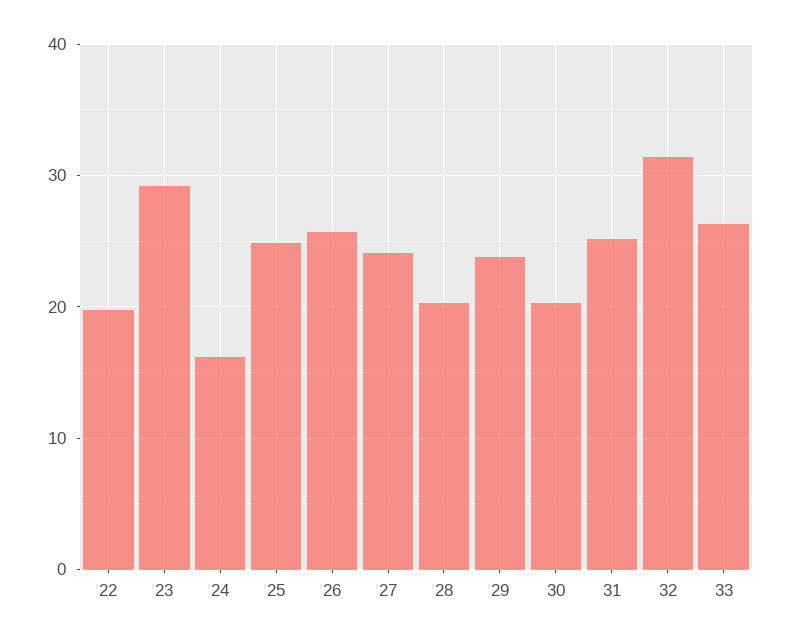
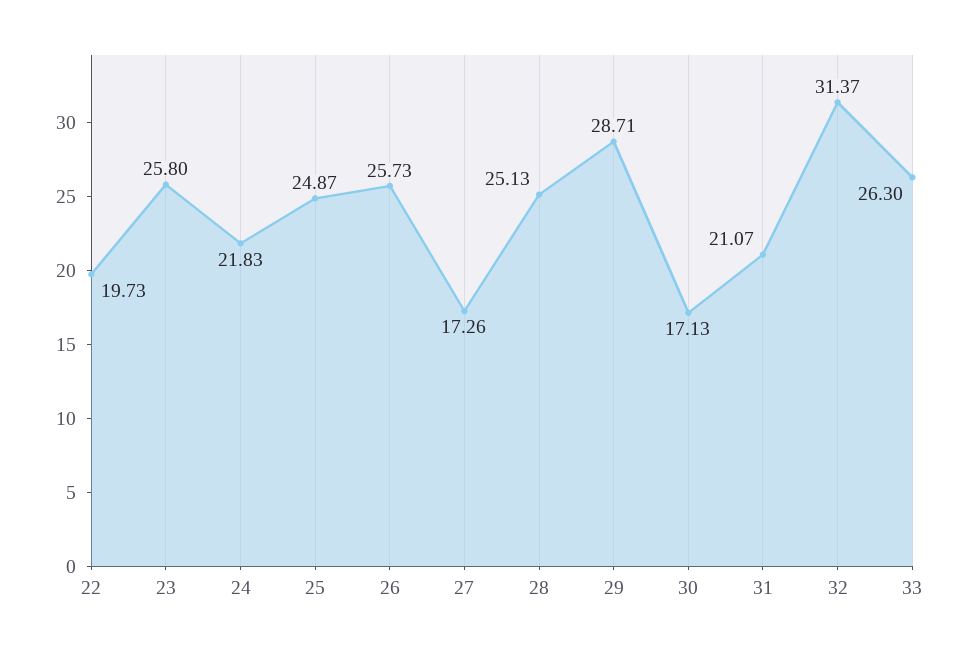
  {
    "22": 19.73,
-   "23": 29,
+   "23": 25.8,
-   "24": 16,
+   "24": 21.83,
    "25": 24.87,
    "26": 25.73,
-   "27": 24,
+   "27": 17.26,
-   "28": 20,
+   "28": 25.13,
-   "29": 24,
+   "29": 28.71,
-   "30": 20,
+   "30": 17.13,
-   "31": 25,
+   "31": 21.07,
    "32": 31.37,
    "33": 26.3
  }

